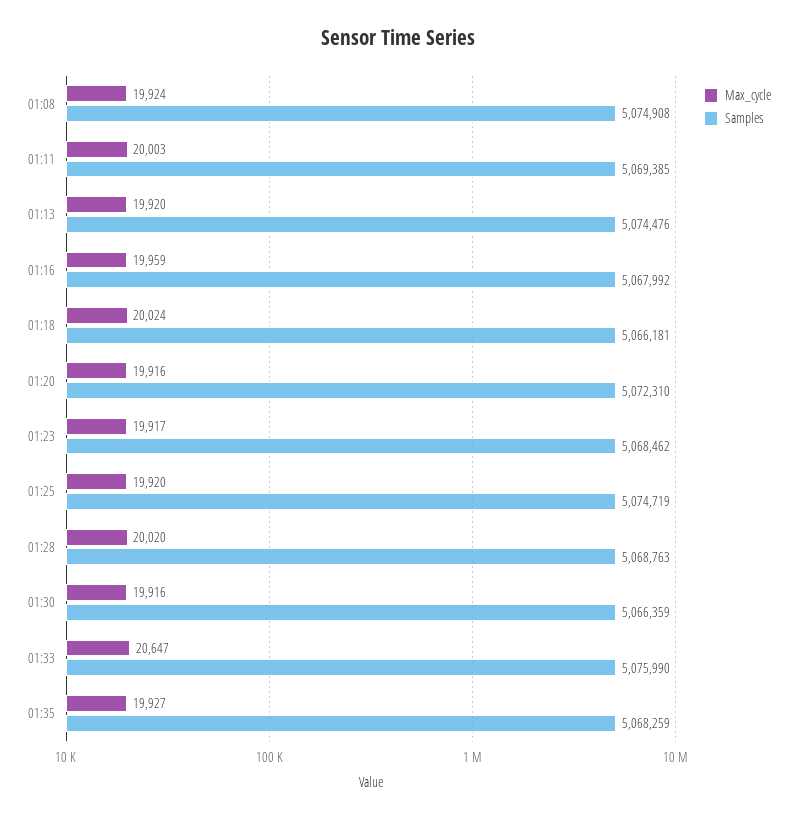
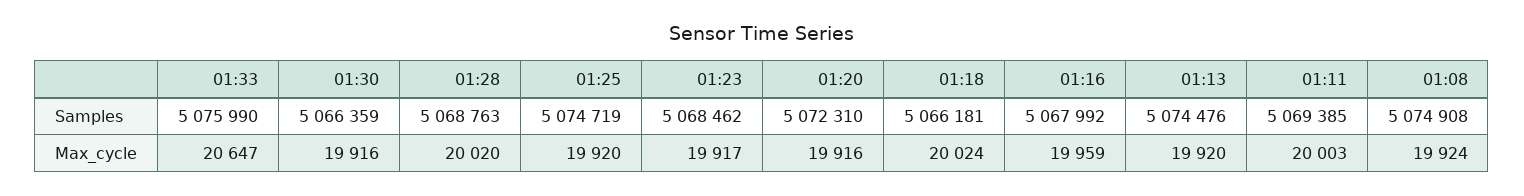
  {
    "Max_cycle": {
      "01:08": 19924,
      "01:11": 20003,
      "01:13": 19920,
      "01:16": 19959,
      "01:18": 20024,
      "01:20": 19916,
      "01:23": 19917,
      "01:25": 19920,
      "01:28": 20020,
      "01:30": 19916,
-     "01:33": 20647,
+     "01:33": 20647
-     "01:35": 19927
    },
    "Samples": {
      "01:08": 5074908,
      "01:11": 5069385,
      "01:13": 5074476,
      "01:16": 5067992,
      "01:18": 5066181,
      "01:20": 5072310,
      "01:23": 5068462,
      "01:25": 5074719,
      "01:28": 5068763,
      "01:30": 5066359,
-     "01:33": 5075990,
+     "01:33": 5075990
-     "01:35": 5068259
    }
  }

